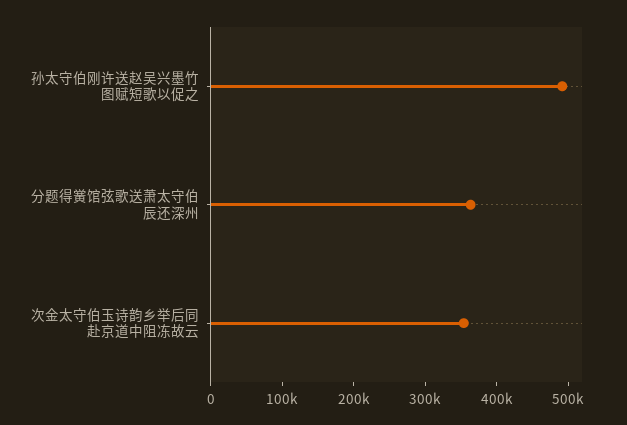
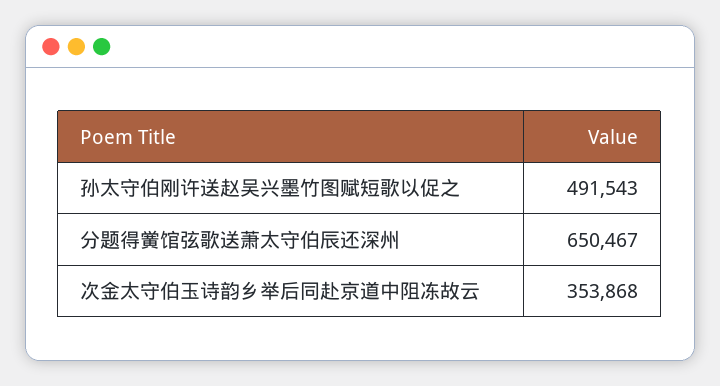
  {
    "孙太守伯刚许送赵吴兴墨竹图赋短歌以促之": 491543,
-   "分题得黉馆弦歌送萧太守伯辰还深州": 360000,
+   "分题得黉馆弦歌送萧太守伯辰还深州": 650467,
    "次金太守伯玉诗韵乡举后同赴京道中阻冻故云": 353868
  }

